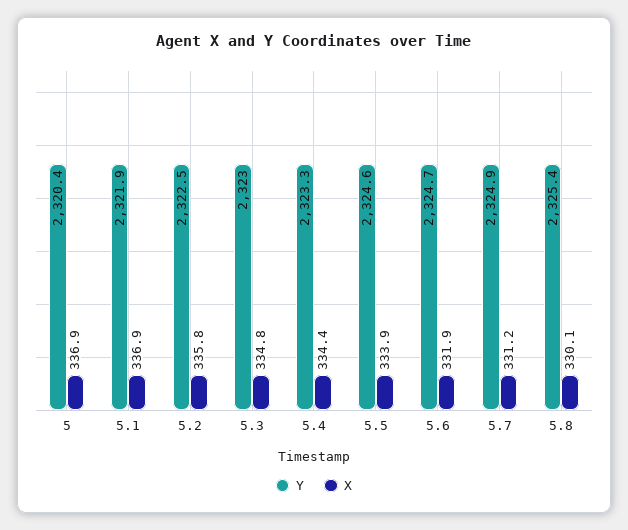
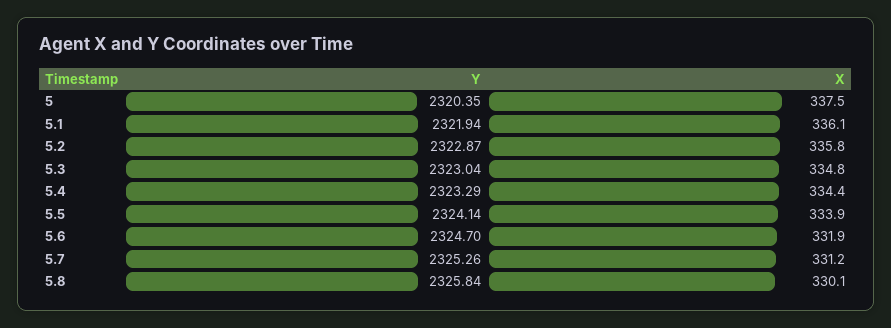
  {
    "Y": {
      "5": 2320.35,
      "5.1": 2321.94,
-     "5.2": 2322.5,
+     "5.2": 2322.87,
      "5.3": 2323.04,
      "5.4": 2323.29,
-     "5.5": 2324.6,
+     "5.5": 2324.14,
      "5.6": 2324.7,
-     "5.7": 2324.9,
+     "5.7": 2325.26,
-     "5.8": 2325.4
+     "5.8": 2325.84
    },
    "X": {
-     "5": 336.9,
+     "5": 337.5,
-     "5.1": 336.9,
+     "5.1": 336.1,
      "5.2": 335.8,
      "5.3": 334.8,
      "5.4": 334.4,
      "5.5": 333.9,
      "5.6": 331.9,
      "5.7": 331.2,
      "5.8": 330.1
    }
  }

